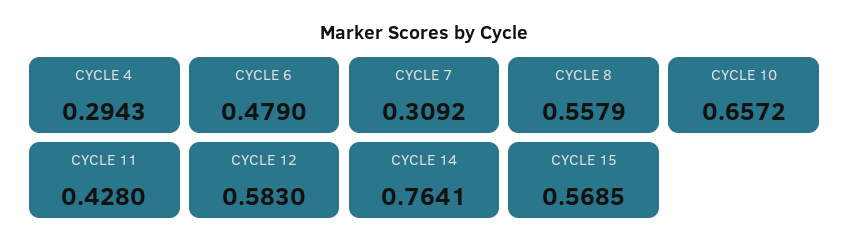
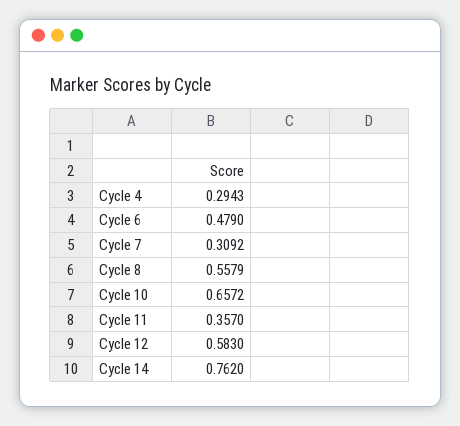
  {
    "CYCLE 4": 0.2943,
    "CYCLE 6": 0.479,
    "CYCLE 7": 0.3092,
    "CYCLE 8": 0.5579,
    "CYCLE 10": 0.6572,
-   "CYCLE 11": 0.428,
+   "CYCLE 11": 0.357,
    "CYCLE 12": 0.583,
-   "CYCLE 14": 0.7641,
+   "CYCLE 14": 0.762
-   "CYCLE 15": 0.5685
  }

